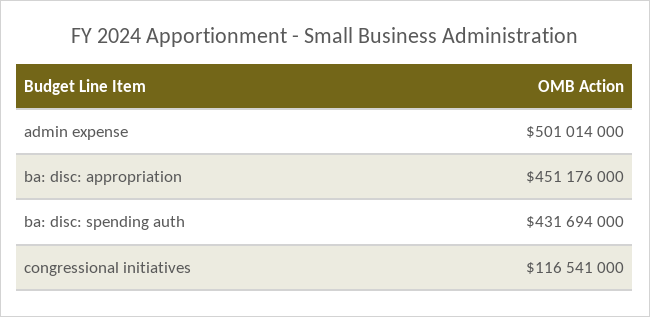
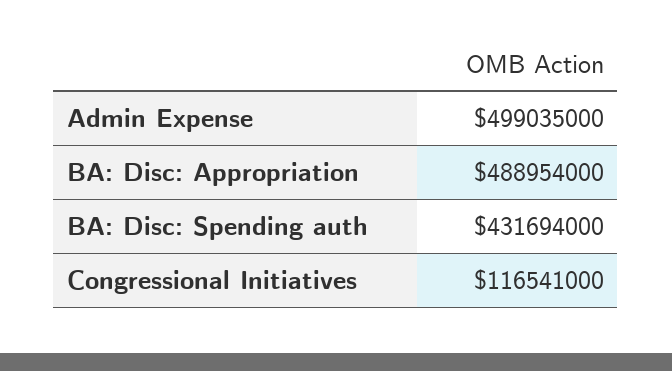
  {
-   "admin expense": 501014000,
+   "admin expense": 499035000,
-   "ba: disc: appropriation": 451176000,
+   "ba: disc: appropriation": 488954000,
    "ba: disc: spending auth": 431694000,
    "congressional initiatives": 116541000
  }

